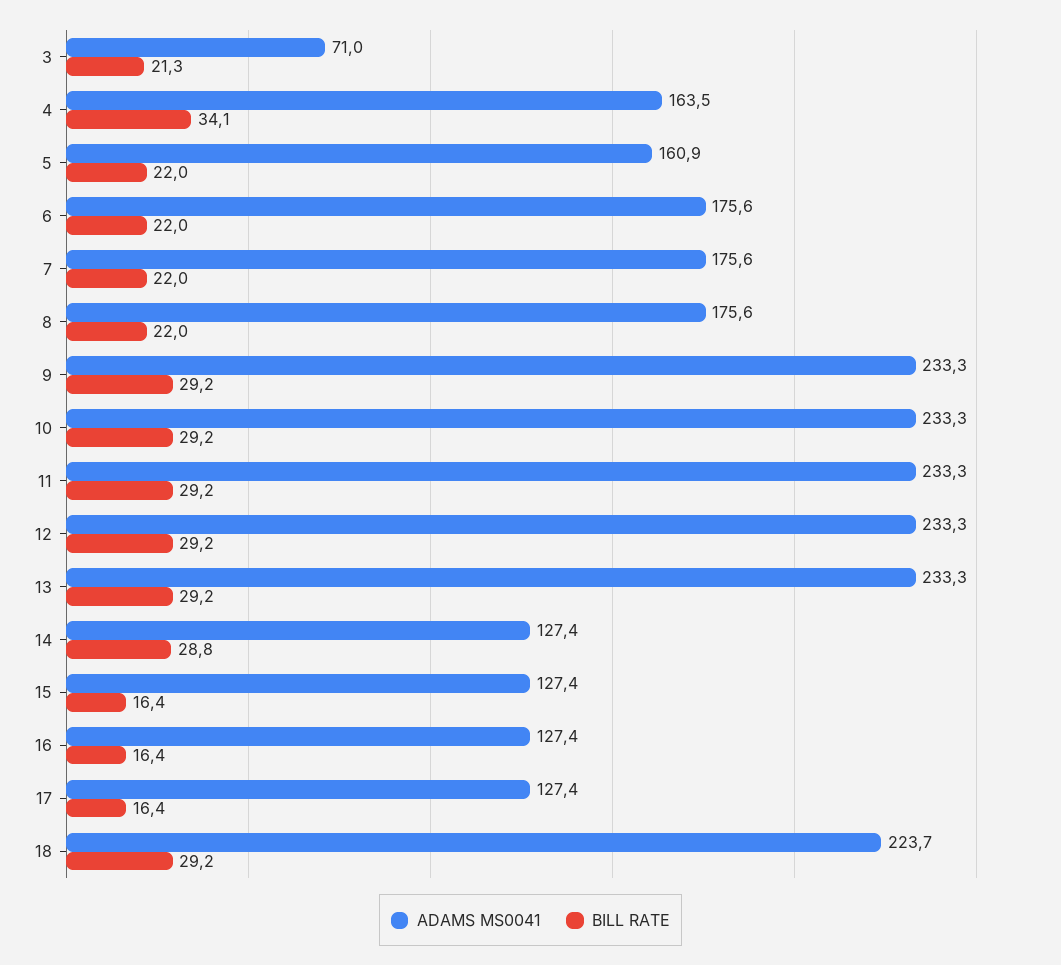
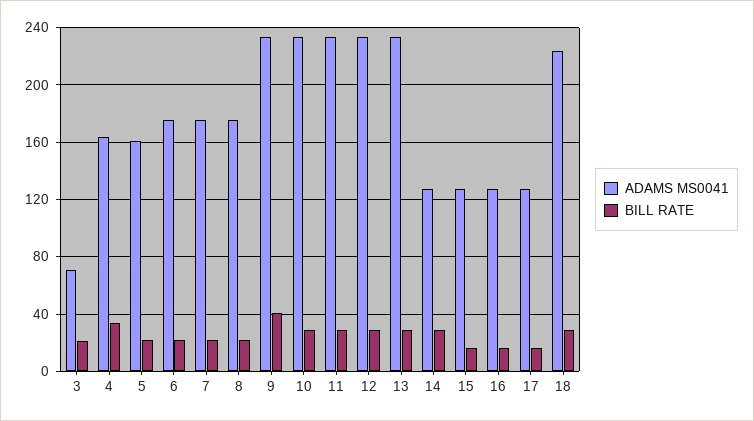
  {
    "ADAMS MS0041": {
      "3": 71,
      "4": 163.5,
      "5": 160.9,
      "6": 175.6,
      "7": 175.6,
      "8": 175.6,
      "9": 233.3,
      "10": 233.3,
      "11": 233.3,
      "12": 233.3,
      "13": 233.3,
      "14": 127.4,
      "15": 127.4,
      "16": 127.4,
      "17": 127.4,
      "18": 223.7
    },
    "BILL RATE": {
      "3": 21.3,
      "4": 34.1,
      "5": 22,
      "6": 22,
      "7": 22,
      "8": 22,
-     "9": 29.2,
+     "9": 40,
      "10": 29.2,
      "11": 29.2,
      "12": 29.2,
      "13": 29.2,
      "14": 28.8,
      "15": 16.4,
      "16": 16.4,
      "17": 16.4,
      "18": 29.2
    }
  }

